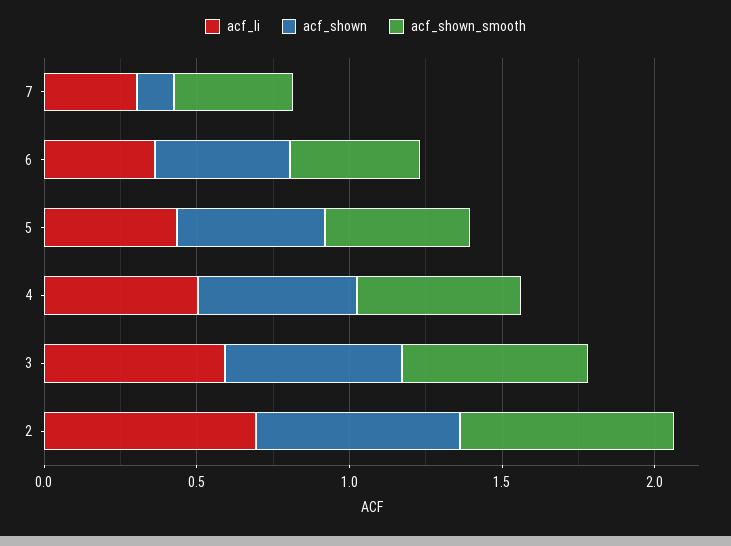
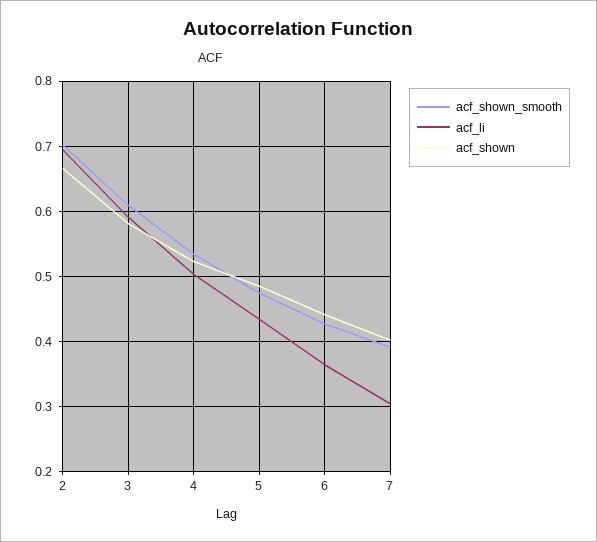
  {
    "acf_li": {
      "7": 0.3,
      "6": 0.36,
      "5": 0.43,
      "4": 0.5,
      "3": 0.59,
      "2": 0.7
    },
    "acf_shown": {
-     "7": 0.1,
+     "7": 0.4,
      "6": 0.44,
      "5": 0.49,
      "4": 0.52,
      "3": 0.58,
      "2": 0.67
    },
    "acf_shown_smooth": {
      "7": 0.39,
      "6": 0.43,
      "5": 0.47,
      "4": 0.53,
      "3": 0.61,
      "2": 0.7
    }
  }

